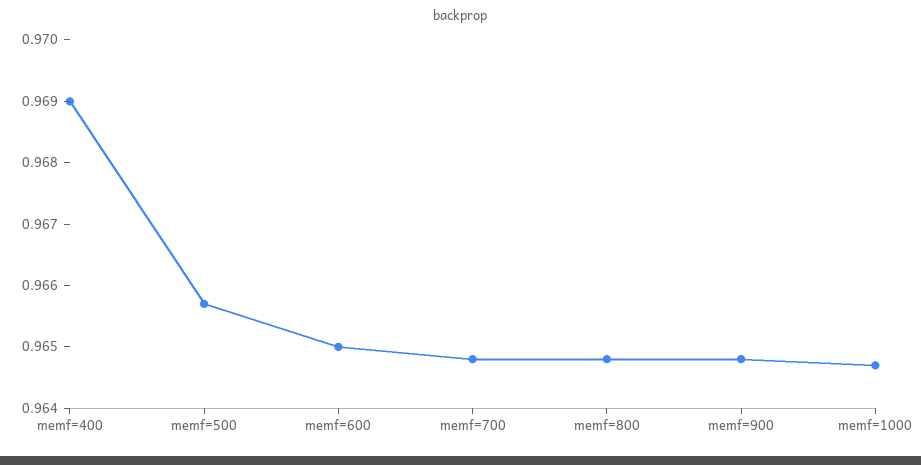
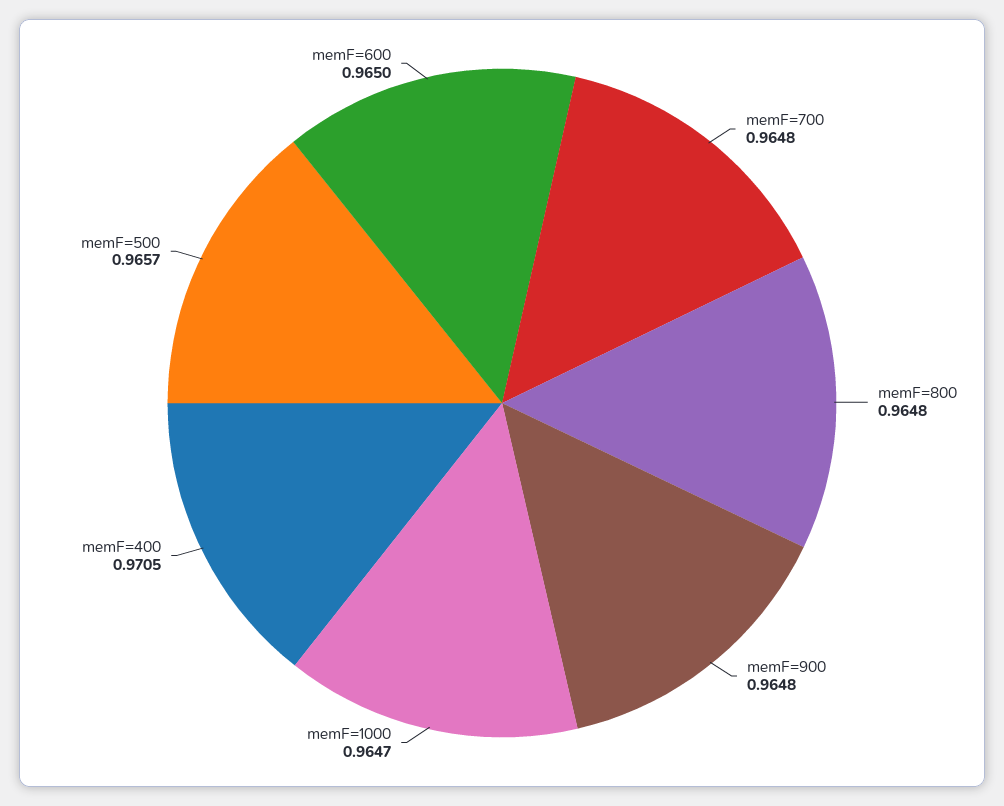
  {
-   "memf=400": 0.969,
+   "memf=400": 0.9705,
    "memf=500": 0.9657,
    "memf=600": 0.965,
    "memf=700": 0.9648,
    "memf=800": 0.9648,
    "memf=900": 0.9648,
    "memf=1000": 0.9647
  }

